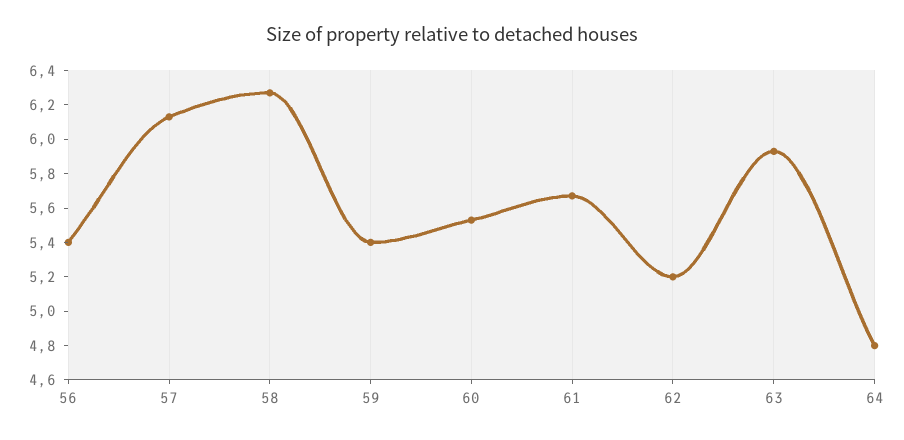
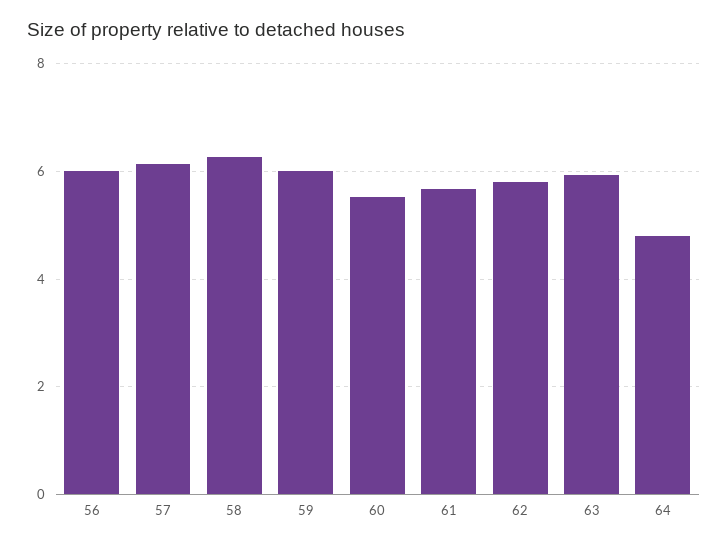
  {
-   "56": 5.4,
+   "56": 6,
    "57": 6.15,
    "58": 6.25,
-   "59": 5.4,
+   "59": 6,
    "60": 5.55,
    "61": 5.65,
-   "62": 5.2,
+   "62": 5.8,
    "63": 5.95,
    "64": 4.8
  }

